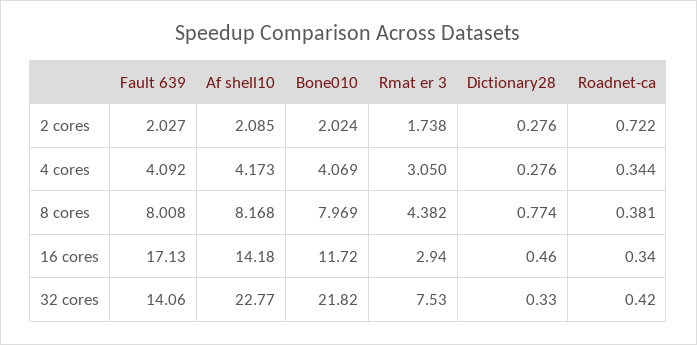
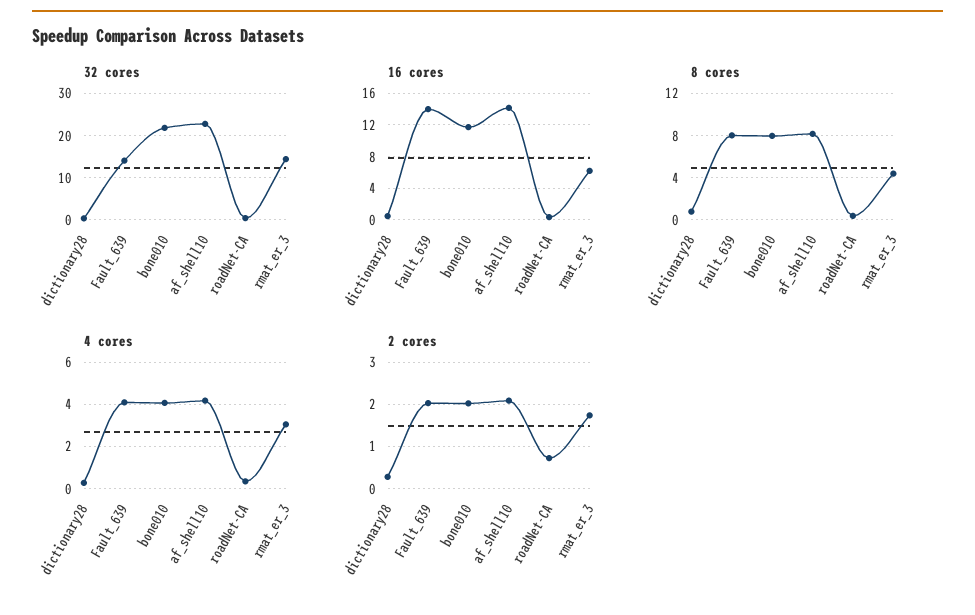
  {
    "2 cores": {
      "Fault 639": 2.027,
      "Af shell10": 2.085,
      "Bone010": 2.024,
      "Rmat er 3": 1.738,
      "Dictionary28": 0.276,
      "Roadnet-ca": 0.722
    },
    "4 cores": {
      "Fault 639": 4.092,
      "Af shell10": 4.173,
      "Bone010": 4.069,
      "Rmat er 3": 3.05,
      "Dictionary28": 0.276,
      "Roadnet-ca": 0.344
    },
    "8 cores": {
      "Fault 639": 8.008,
      "Af shell10": 8.168,
      "Bone010": 7.969,
      "Rmat er 3": 4.382,
      "Dictionary28": 0.774,
      "Roadnet-ca": 0.381
    },
    "16 cores": {
-     "Fault 639": 17.13,
+     "Fault 639": 14,
      "Af shell10": 14.18,
      "Bone010": 11.72,
-     "Rmat er 3": 2.94,
+     "Rmat er 3": 6,
      "Dictionary28": 0.46,
      "Roadnet-ca": 0.34
    },
    "32 cores": {
      "Fault 639": 14.06,
      "Af shell10": 22.77,
      "Bone010": 21.82,
-     "Rmat er 3": 7.53,
+     "Rmat er 3": 14,
      "Dictionary28": 0.33,
      "Roadnet-ca": 0.42
    }
  }

